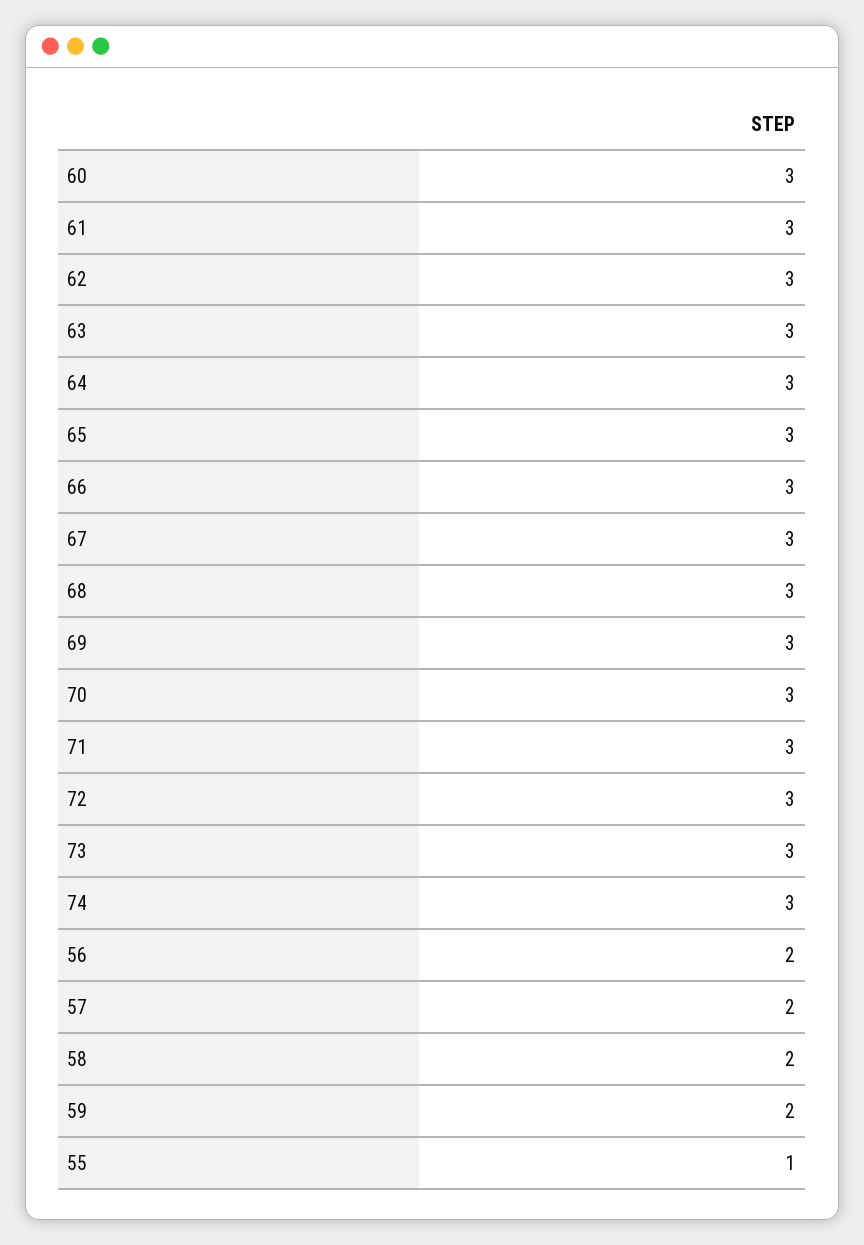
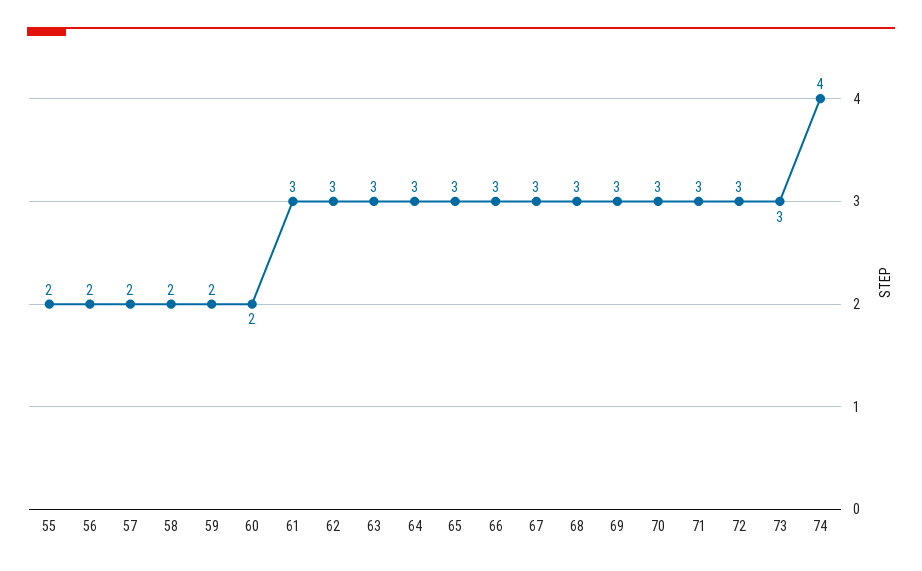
  {
-   "60": 3,
+   "60": 2,
    "61": 3,
    "62": 3,
    "63": 3,
    "64": 3,
    "65": 3,
    "66": 3,
    "67": 3,
    "68": 3,
    "69": 3,
    "70": 3,
    "71": 3,
    "72": 3,
    "73": 3,
-   "74": 3,
+   "74": 4,
    "56": 2,
    "57": 2,
    "58": 2,
    "59": 2,
-   "55": 1
+   "55": 2
  }

